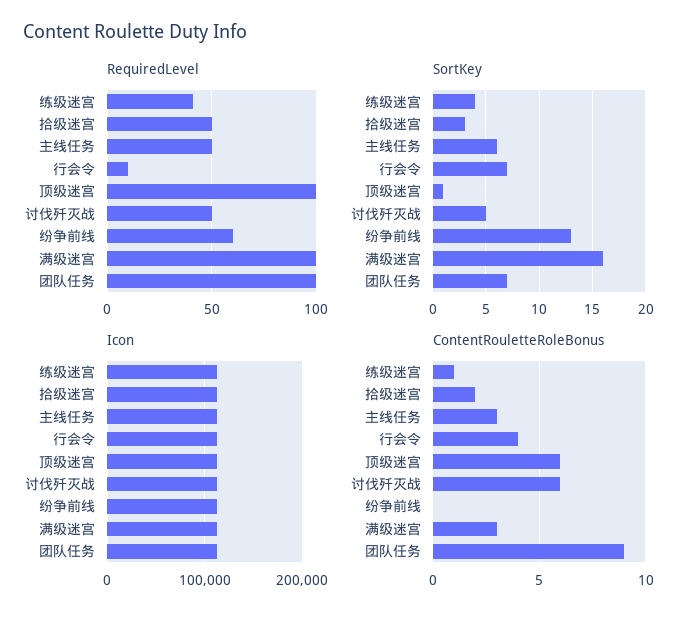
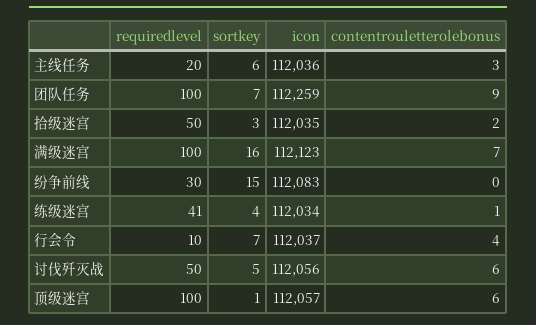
  {
    "RequiredLevel": {
      "练级迷宫": 41,
      "拾级迷宫": 50,
-     "主线任务": 50,
+     "主线任务": 20,
      "行会令": 10,
      "顶级迷宫": 100,
      "讨伐歼灭战": 50,
-     "纷争前线": 60,
+     "纷争前线": 30,
      "满级迷宫": 100,
      "团队任务": 100
    },
    "SortKey": {
      "练级迷宫": 4,
      "拾级迷宫": 3,
      "主线任务": 6,
      "行会令": 7,
      "顶级迷宫": 1,
      "讨伐歼灭战": 5,
-     "纷争前线": 13,
+     "纷争前线": 15,
      "满级迷宫": 16,
      "团队任务": 7
    },
    "Icon": {
      "练级迷宫": 112034,
      "拾级迷宫": 112035,
      "主线任务": 112036,
      "行会令": 112037,
      "顶级迷宫": 112057,
      "讨伐歼灭战": 112056,
      "纷争前线": 112083,
      "满级迷宫": 112123,
      "团队任务": 112259
    },
    "ContentRouletteRoleBonus": {
      "练级迷宫": 1,
      "拾级迷宫": 2,
      "主线任务": 3,
      "行会令": 4,
      "顶级迷宫": 6,
      "讨伐歼灭战": 6,
      "纷争前线": 0,
-     "满级迷宫": 3,
+     "满级迷宫": 7,
      "团队任务": 9
    }
  }

